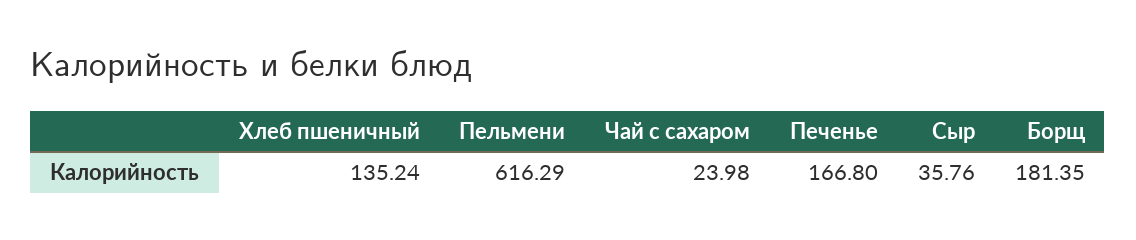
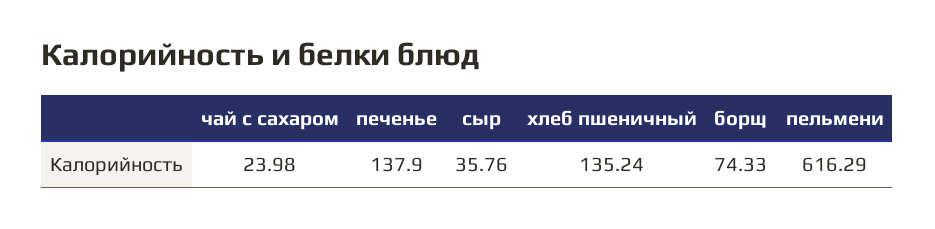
  {
    "Хлеб пшеничный": 135.24,
    "Пельмени": 616.29,
    "Чай с сахаром": 23.98,
-   "Печенье": 166.8,
+   "Печенье": 137.9,
    "Сыр": 35.76,
-   "Борщ": 181.35
+   "Борщ": 74.33
  }

